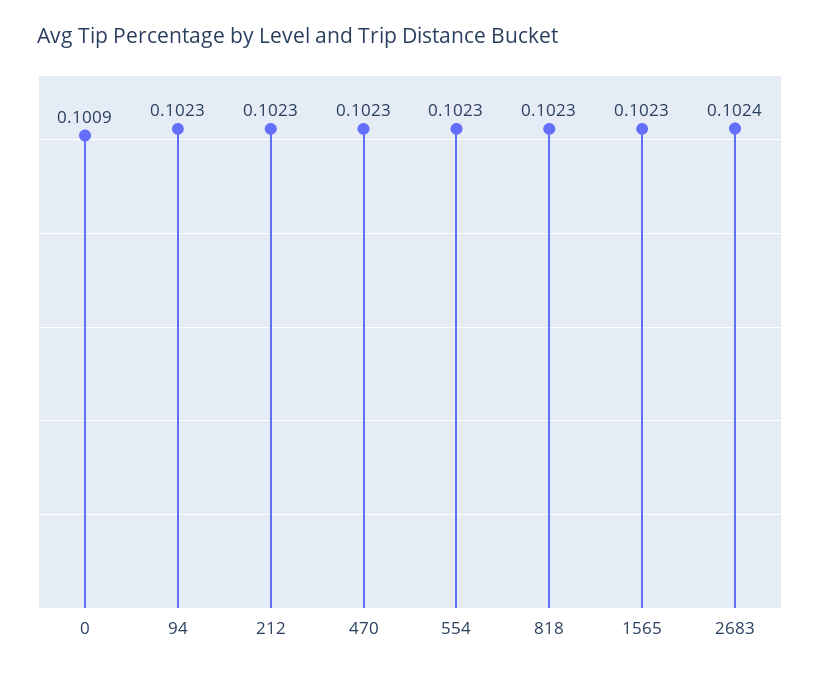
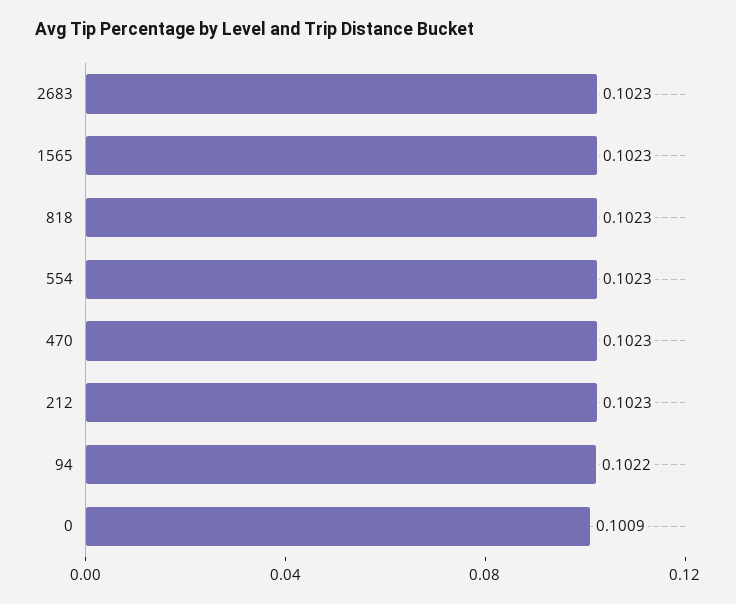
  {
    "0": 0.1009,
-   "94": 0.1023,
+   "94": 0.1022,
    "212": 0.1023,
    "470": 0.1023,
    "554": 0.1023,
    "818": 0.1023,
    "1565": 0.1023,
-   "2683": 0.1024
+   "2683": 0.1023
  }

